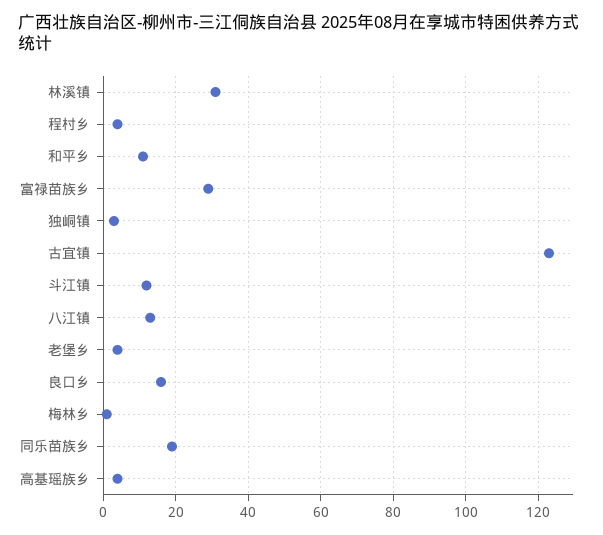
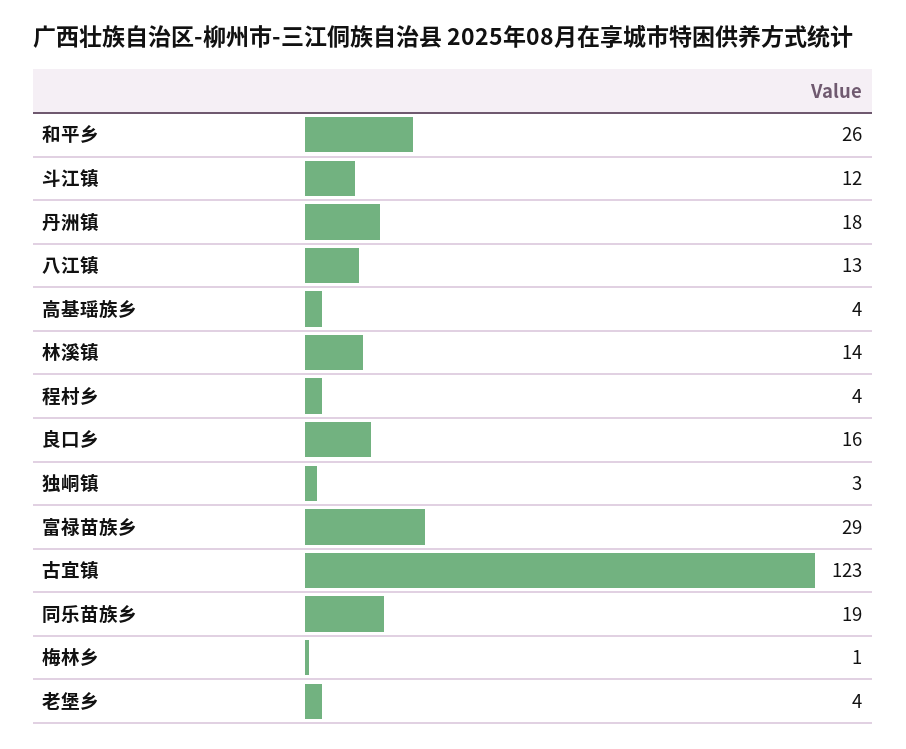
  {
-   "林溪镇": 30,
+   "林溪镇": 14,
    "程村乡": 4,
-   "和平乡": 10,
+   "和平乡": 26,
    "富禄苗族乡": 29,
    "独峒镇": 3,
    "古宜镇": 123,
    "斗江镇": 12,
    "八江镇": 13,
    "老堡乡": 4,
    "良口乡": 16,
    "梅林乡": 1,
    "同乐苗族乡": 19,
-   "高基瑶族乡": 4
+   "高基瑶族乡": 4,
+   "丹洲镇": 18
  }

